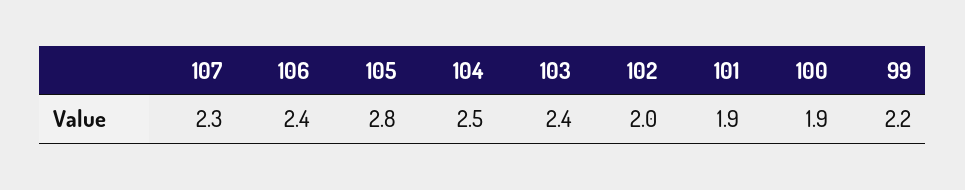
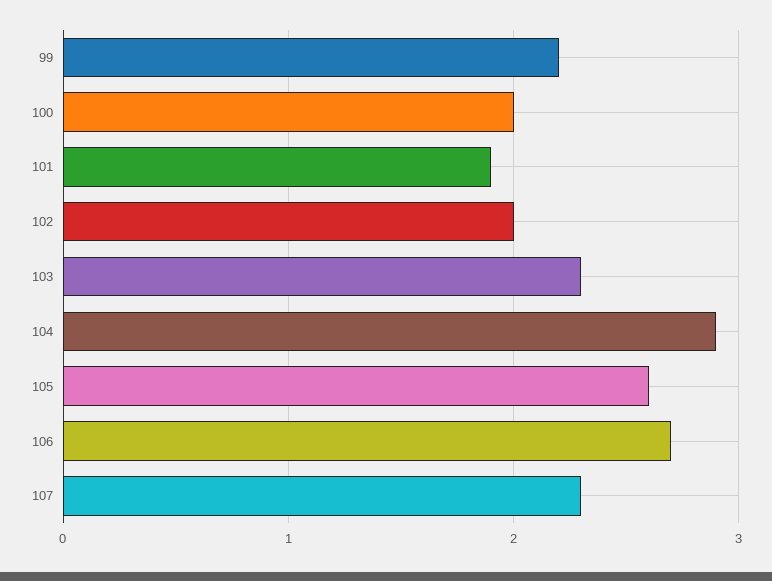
  {
    "107": 2.3,
-   "106": 2.4,
+   "106": 2.7,
-   "105": 2.8,
+   "105": 2.6,
-   "104": 2.5,
+   "104": 2.9,
-   "103": 2.4,
+   "103": 2.3,
    "102": 2,
    "101": 1.9,
-   "100": 1.9,
+   "100": 2,
    "99": 2.2
  }

